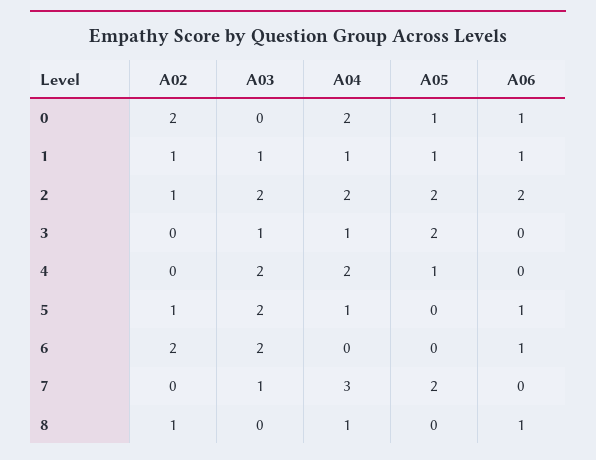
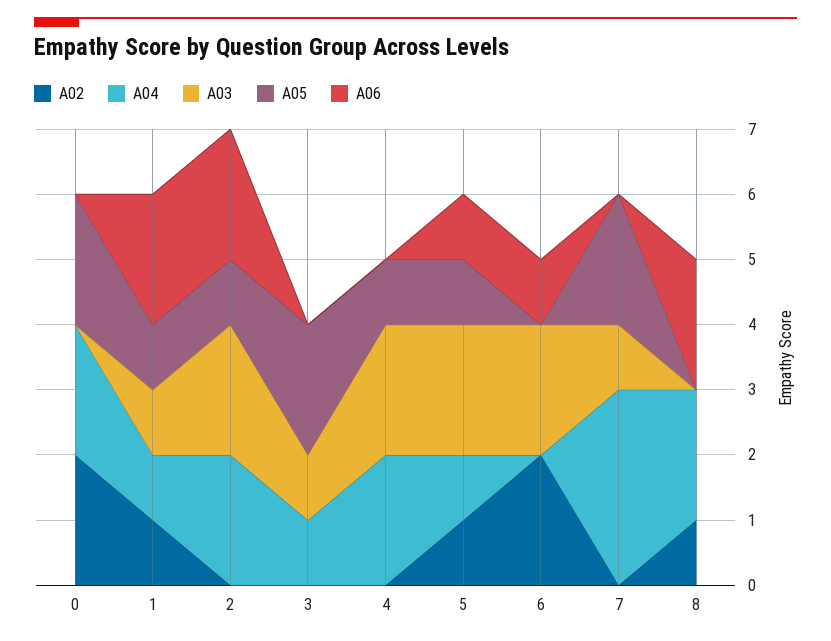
  {
    "A02": {
      "0": 2,
      "1": 1,
-     "2": 1,
+     "2": 0,
      "3": 0,
      "4": 0,
      "5": 1,
      "6": 2,
      "7": 0,
      "8": 1
    },
    "A03": {
      "0": 0,
      "1": 1,
      "2": 2,
      "3": 1,
      "4": 2,
      "5": 2,
      "6": 2,
      "7": 1,
      "8": 0
    },
    "A04": {
      "0": 2,
      "1": 1,
      "2": 2,
      "3": 1,
      "4": 2,
      "5": 1,
      "6": 0,
      "7": 3,
-     "8": 1
+     "8": 2
    },
    "A05": {
-     "0": 1,
+     "0": 2,
      "1": 1,
-     "2": 2,
+     "2": 1,
      "3": 2,
      "4": 1,
-     "5": 0,
+     "5": 1,
      "6": 0,
      "7": 2,
      "8": 0
    },
    "A06": {
-     "0": 1,
+     "0": 0,
-     "1": 1,
+     "1": 2,
      "2": 2,
      "3": 0,
      "4": 0,
      "5": 1,
      "6": 1,
      "7": 0,
-     "8": 1
+     "8": 2
    }
  }

